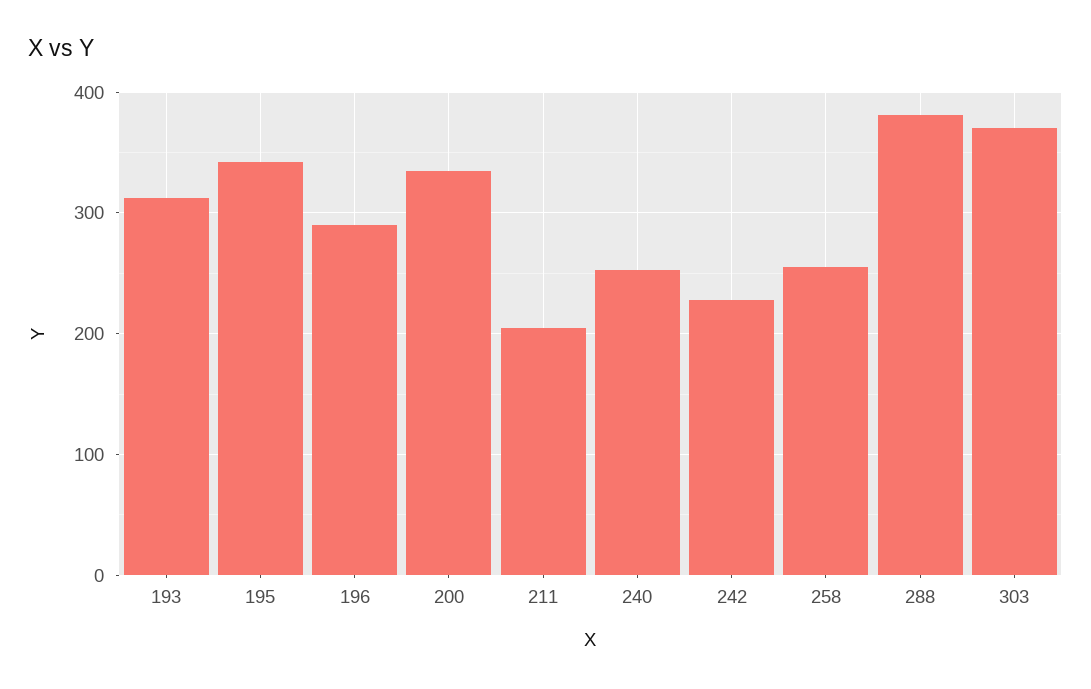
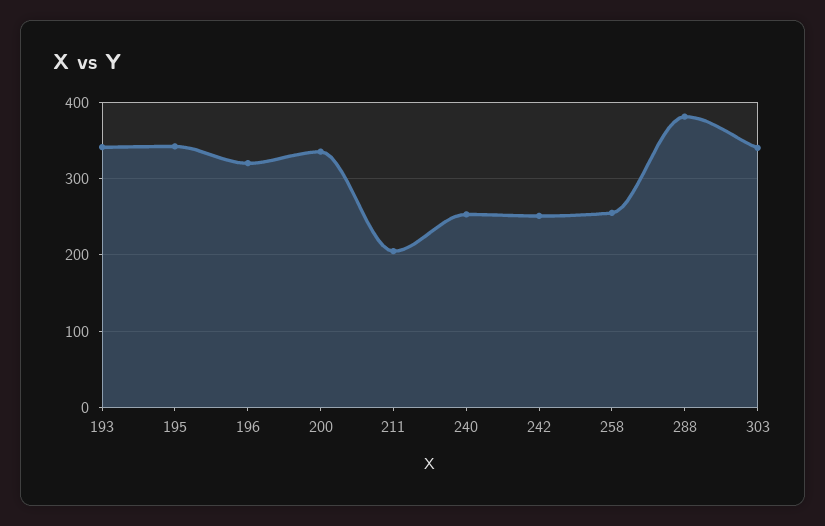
  {
-   "193": 310,
+   "193": 340,
    "195": 340,
-   "196": 290,
+   "196": 320,
    "200": 340,
    "211": 210,
    "240": 250,
-   "242": 230,
+   "242": 250,
    "258": 260,
    "288": 380,
-   "303": 370
+   "303": 340
  }

